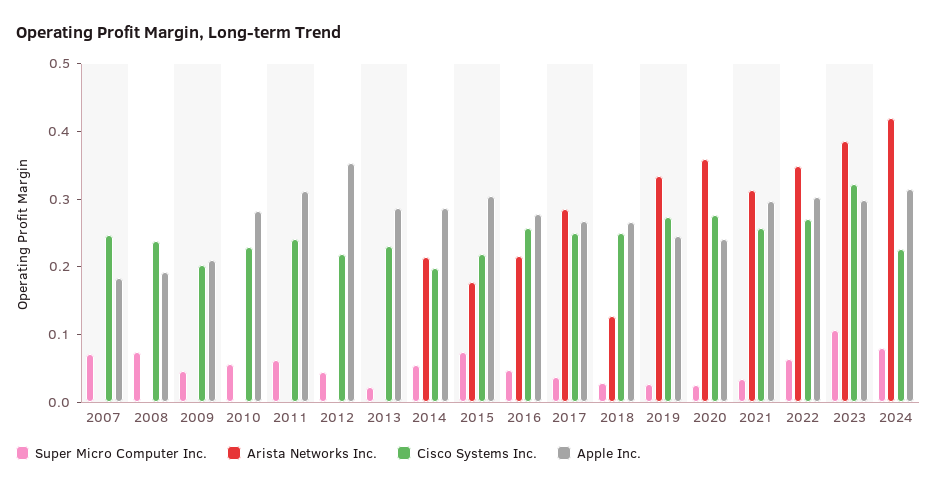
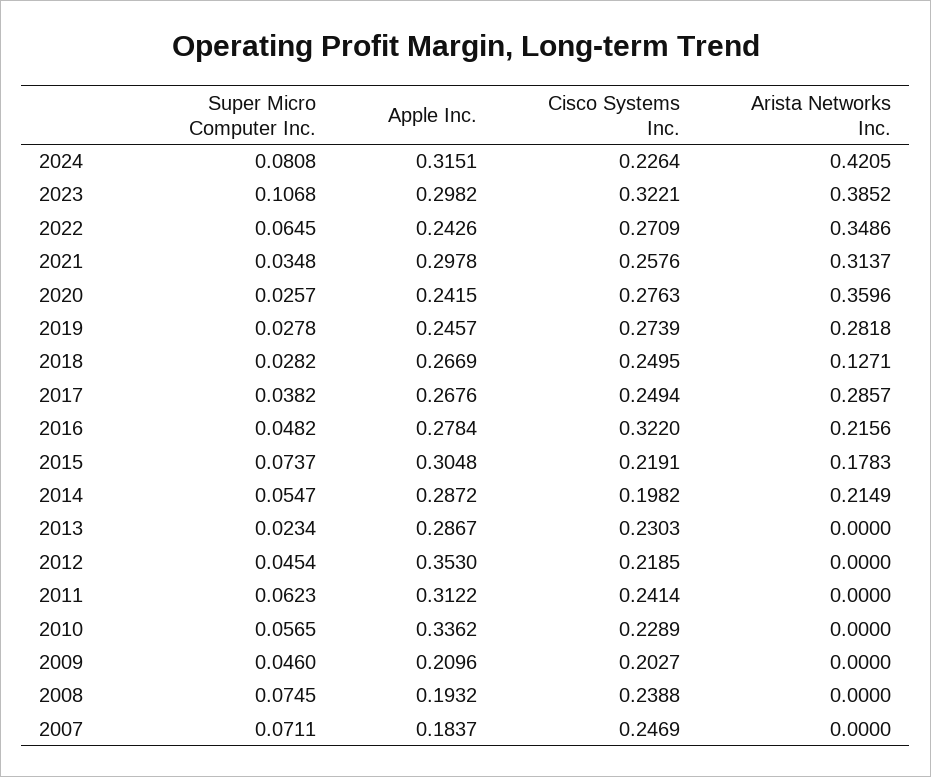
  {
    "Super Micro Computer Inc.": {
      "2007": 0.0711,
      "2008": 0.0745,
      "2009": 0.046,
      "2010": 0.0565,
      "2011": 0.0623,
      "2012": 0.0454,
      "2013": 0.0234,
      "2014": 0.0547,
      "2015": 0.0737,
      "2016": 0.0482,
      "2017": 0.0382,
      "2018": 0.0282,
      "2019": 0.0278,
      "2020": 0.0257,
      "2021": 0.0348,
      "2022": 0.0645,
      "2023": 0.1068,
      "2024": 0.0808
    },
    "Arista Networks Inc.": {
      "2007": 0,
      "2008": 0,
      "2009": 0,
      "2010": 0,
      "2011": 0,
      "2012": 0,
      "2013": 0,
      "2014": 0.2149,
      "2015": 0.1783,
      "2016": 0.2156,
      "2017": 0.2857,
      "2018": 0.1271,
-     "2019": 0.34,
+     "2019": 0.2818,
      "2020": 0.3596,
      "2021": 0.3137,
      "2022": 0.3486,
      "2023": 0.3852,
      "2024": 0.4205
    },
    "Cisco Systems Inc.": {
      "2007": 0.2469,
      "2008": 0.2388,
      "2009": 0.2027,
      "2010": 0.2289,
      "2011": 0.2414,
      "2012": 0.2185,
      "2013": 0.2303,
      "2014": 0.1982,
      "2015": 0.2191,
-     "2016": 0.26,
+     "2016": 0.322,
      "2017": 0.2494,
      "2018": 0.2495,
      "2019": 0.2739,
      "2020": 0.2763,
      "2021": 0.2576,
      "2022": 0.2709,
      "2023": 0.3221,
      "2024": 0.2264
    },
    "Apple Inc.": {
      "2007": 0.1837,
      "2008": 0.1932,
      "2009": 0.2096,
-     "2010": 0.28,
+     "2010": 0.3362,
      "2011": 0.3122,
      "2012": 0.353,
      "2013": 0.2867,
      "2014": 0.2872,
      "2015": 0.3048,
      "2016": 0.2784,
      "2017": 0.2676,
      "2018": 0.2669,
      "2019": 0.2457,
      "2020": 0.2415,
      "2021": 0.2978,
-     "2022": 0.3,
+     "2022": 0.2426,
      "2023": 0.2982,
      "2024": 0.3151
    }
  }

